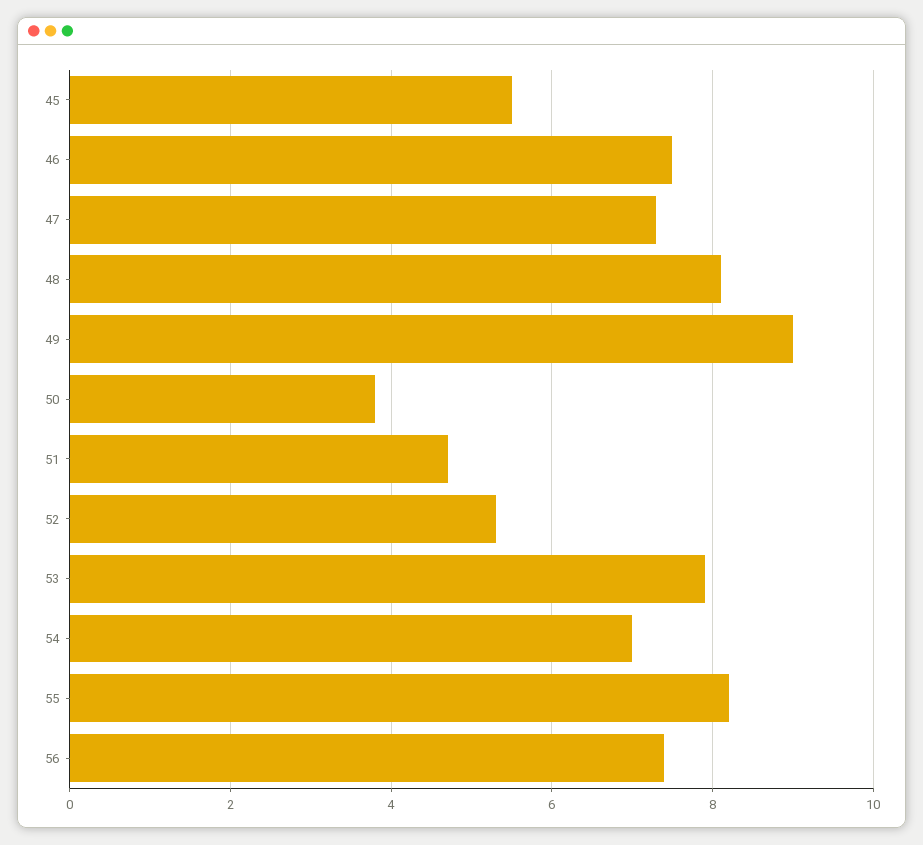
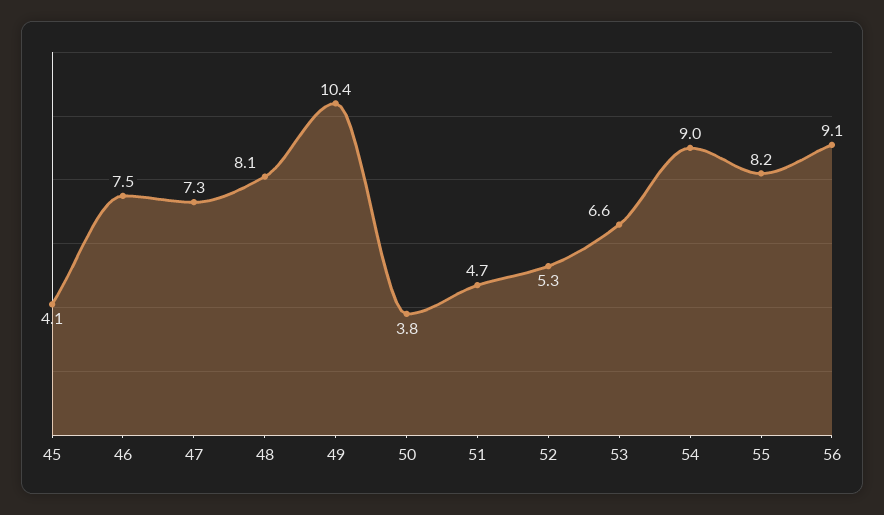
  {
-   "45": 5.5,
+   "45": 4.1,
    "46": 7.5,
    "47": 7.3,
    "48": 8.1,
-   "49": 9,
+   "49": 10.4,
    "50": 3.8,
    "51": 4.7,
    "52": 5.3,
-   "53": 8,
+   "53": 6.6,
-   "54": 7,
+   "54": 9,
    "55": 8.2,
-   "56": 7.5
+   "56": 9.1
  }

